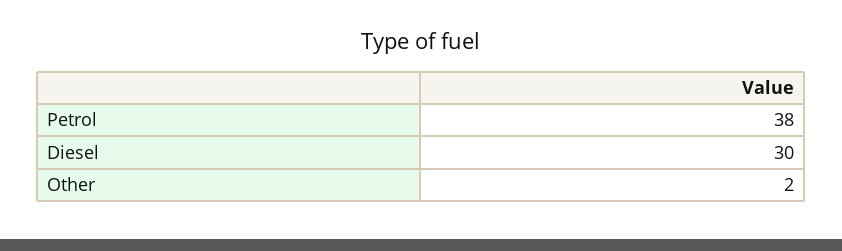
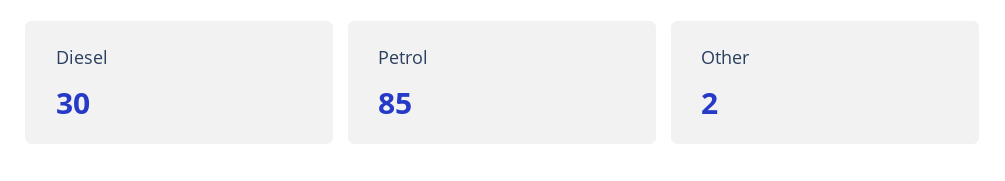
  {
-   "Petrol": 38,
+   "Petrol": 85,
    "Diesel": 30,
    "Other": 2
  }

